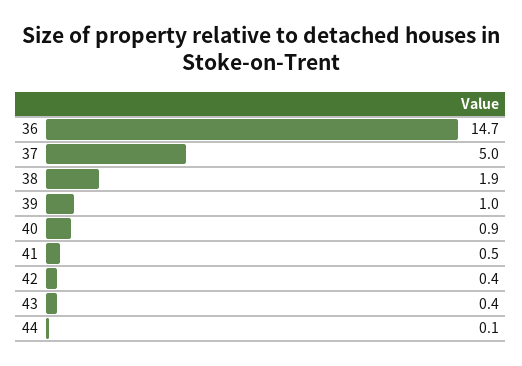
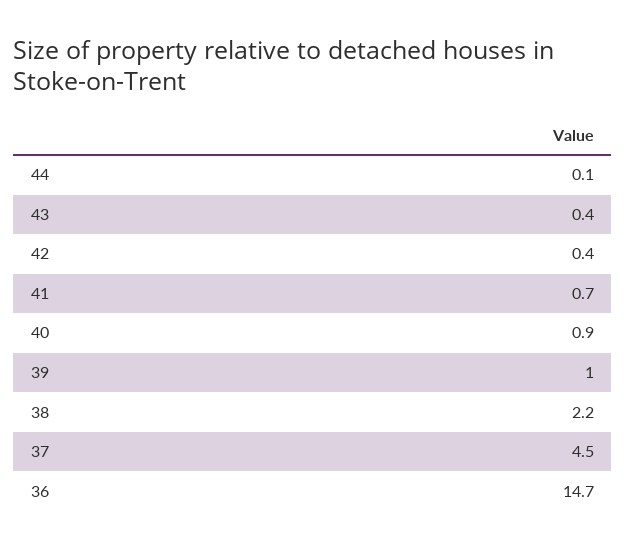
  {
    "36": 14.7,
-   "37": 5,
+   "37": 4.5,
-   "38": 1.9,
+   "38": 2.2,
    "39": 1,
    "40": 0.9,
-   "41": 0.5,
+   "41": 0.7,
    "42": 0.4,
    "43": 0.4,
    "44": 0.1
  }

